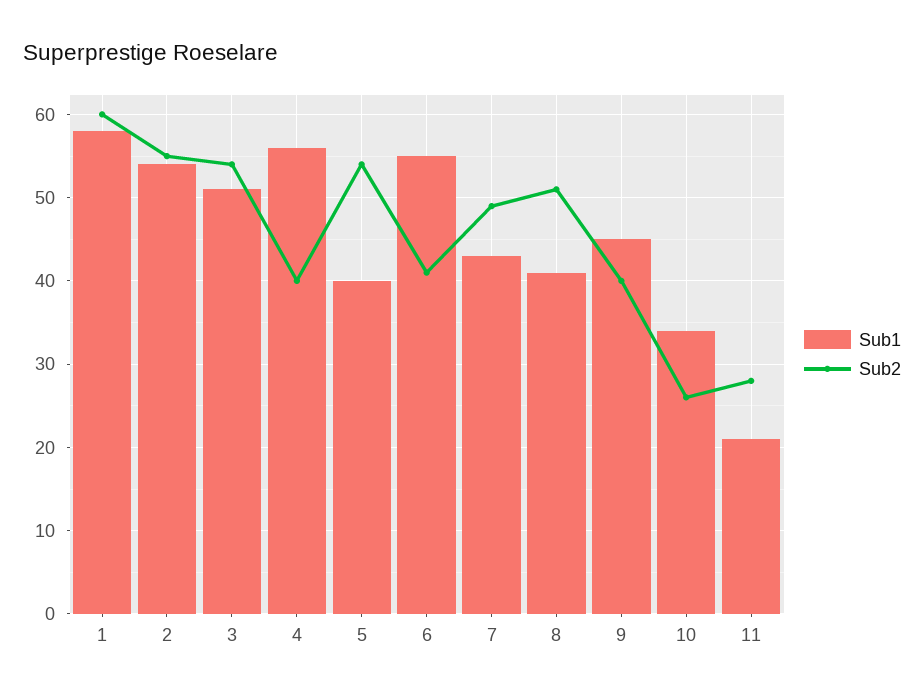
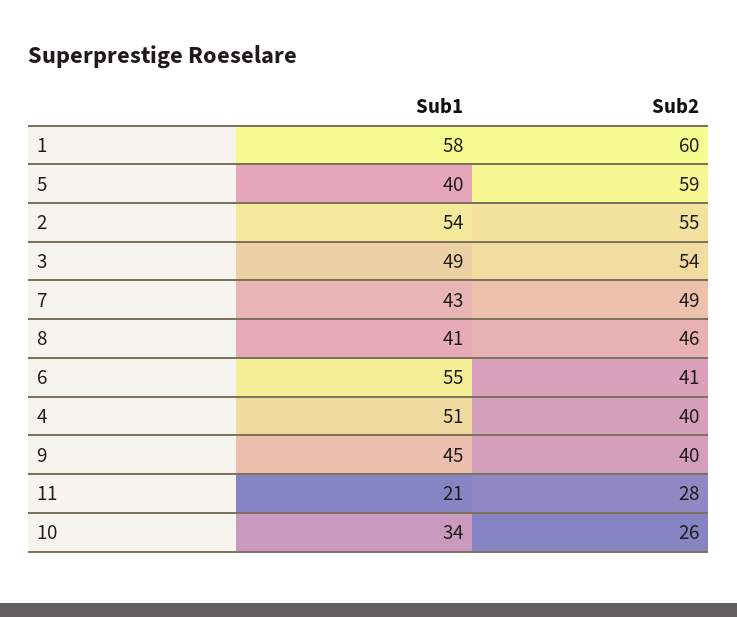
  {
    "Sub1": {
      "1": 58,
      "2": 54,
-     "3": 51,
+     "3": 49,
-     "4": 56,
+     "4": 51,
      "5": 40,
      "6": 55,
      "7": 43,
      "8": 41,
      "9": 45,
      "10": 34,
      "11": 21
    },
    "Sub2": {
      "1": 60,
      "2": 55,
      "3": 54,
      "4": 40,
-     "5": 54,
+     "5": 59,
      "6": 41,
      "7": 49,
-     "8": 51,
+     "8": 46,
      "9": 40,
      "10": 26,
      "11": 28
    }
  }

